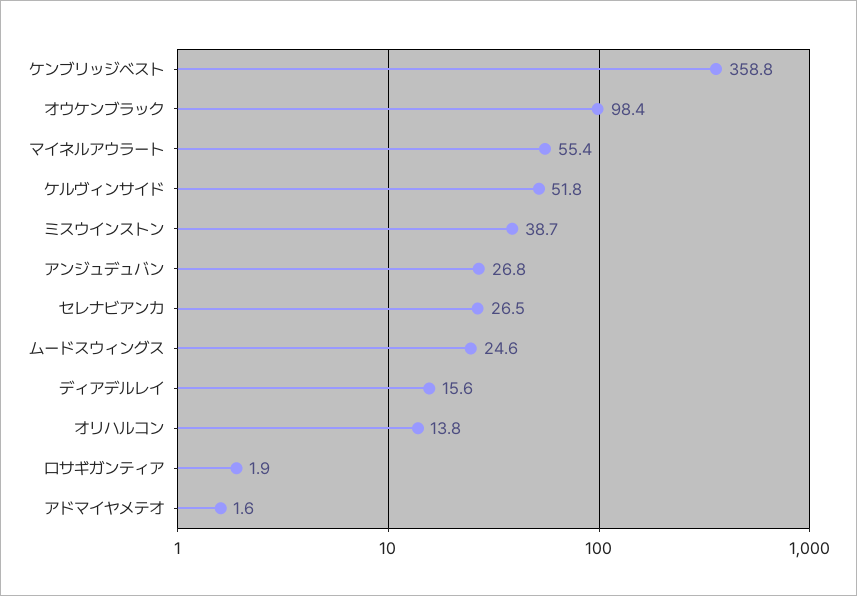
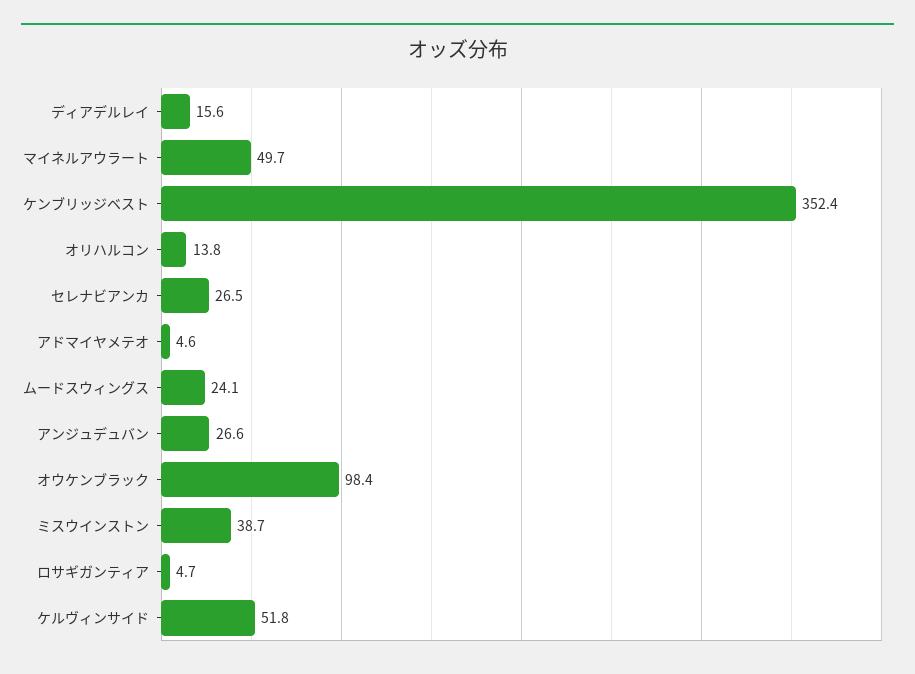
  {
-   "ケンブリッジベスト": 358.8,
+   "ケンブリッジベスト": 352.4,
    "オウケンブラック": 98.4,
-   "マイネルアウラート": 55.4,
+   "マイネルアウラート": 49.7,
    "ケルヴィンサイド": 51.8,
    "ミスウインストン": 38.7,
-   "アンジュデュバン": 26.8,
+   "アンジュデュバン": 26.6,
    "セレナビアンカ": 26.5,
-   "ムードスウィングス": 24.6,
+   "ムードスウィングス": 24.1,
    "ディアデルレイ": 15.6,
    "オリハルコン": 13.8,
-   "ロサギガンティア": 1.9,
+   "ロサギガンティア": 4.7,
-   "アドマイヤメテオ": 1.6
+   "アドマイヤメテオ": 4.6
  }

